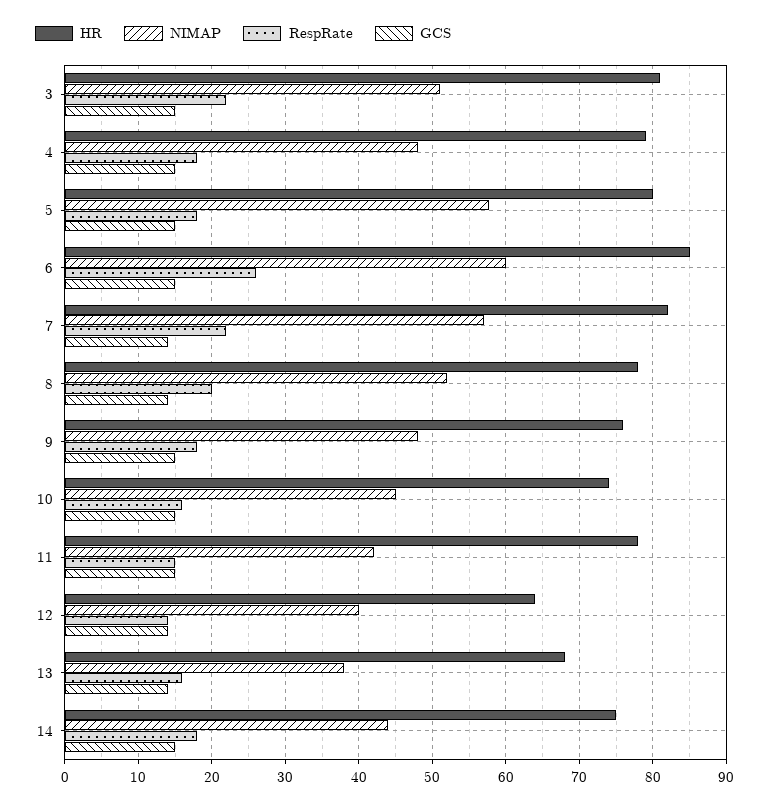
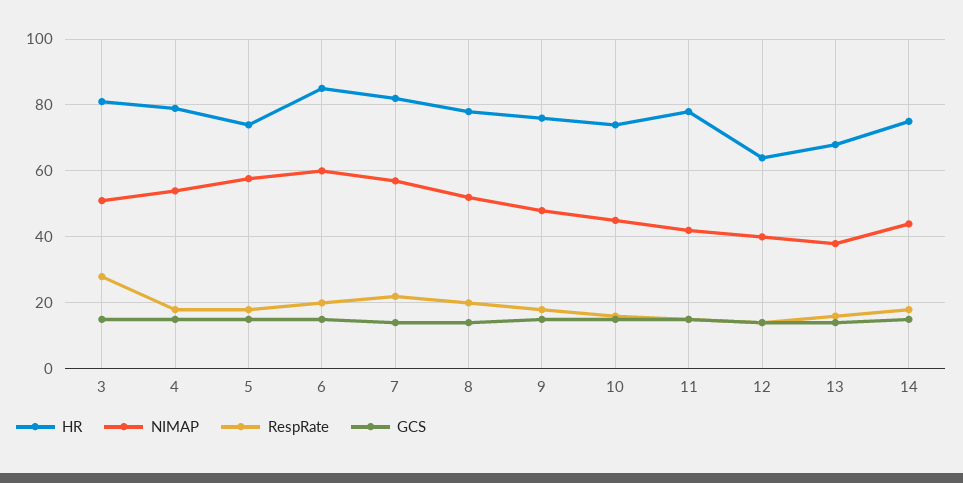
  {
    "HR": {
      "3": 81,
      "4": 79,
-     "5": 80,
+     "5": 74,
      "6": 85,
      "7": 82,
      "8": 78,
      "9": 76,
      "10": 74,
      "11": 78,
      "12": 64,
      "13": 68,
      "14": 75
    },
    "NIMAP": {
      "3": 51,
-     "4": 48,
+     "4": 54,
      "5": 58,
      "6": 60,
      "7": 57,
      "8": 52,
      "9": 48,
      "10": 45,
      "11": 42,
      "12": 40,
      "13": 38,
      "14": 44
    },
    "RespRate": {
-     "3": 22,
+     "3": 28,
      "4": 18,
      "5": 18,
-     "6": 26,
+     "6": 20,
      "7": 22,
      "8": 20,
      "9": 18,
      "10": 16,
      "11": 15,
      "12": 14,
      "13": 16,
      "14": 18
    },
    "GCS": {
      "3": 15,
      "4": 15,
      "5": 15,
      "6": 15,
      "7": 14,
      "8": 14,
      "9": 15,
      "10": 15,
      "11": 15,
      "12": 14,
      "13": 14,
      "14": 15
    }
  }

